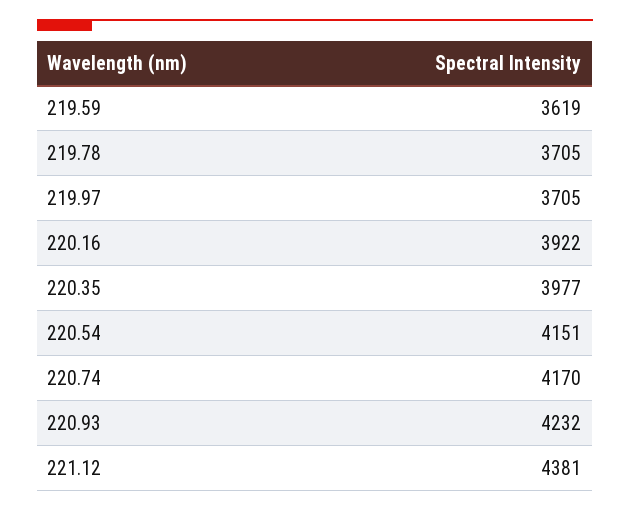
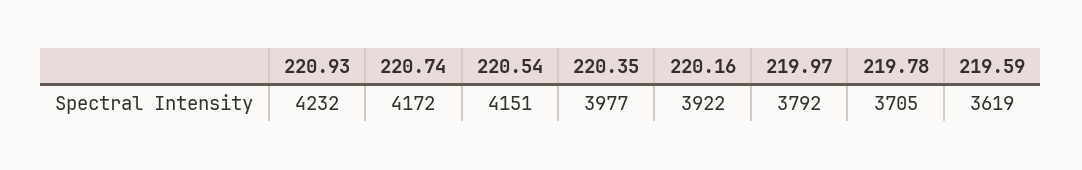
  {
    "219.59": 3619,
    "219.78": 3705,
-   "219.97": 3705,
+   "219.97": 3792,
    "220.16": 3922,
    "220.35": 3977,
    "220.54": 4151,
-   "220.74": 4170,
+   "220.74": 4172,
-   "220.93": 4232,
+   "220.93": 4232
-   "221.12": 4381
  }

